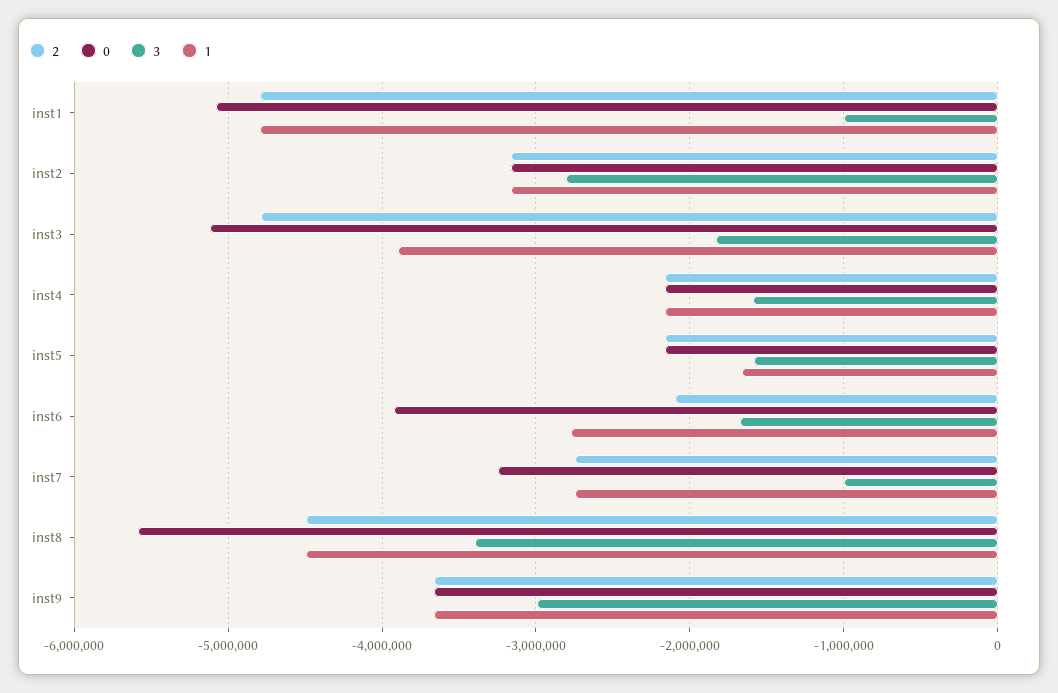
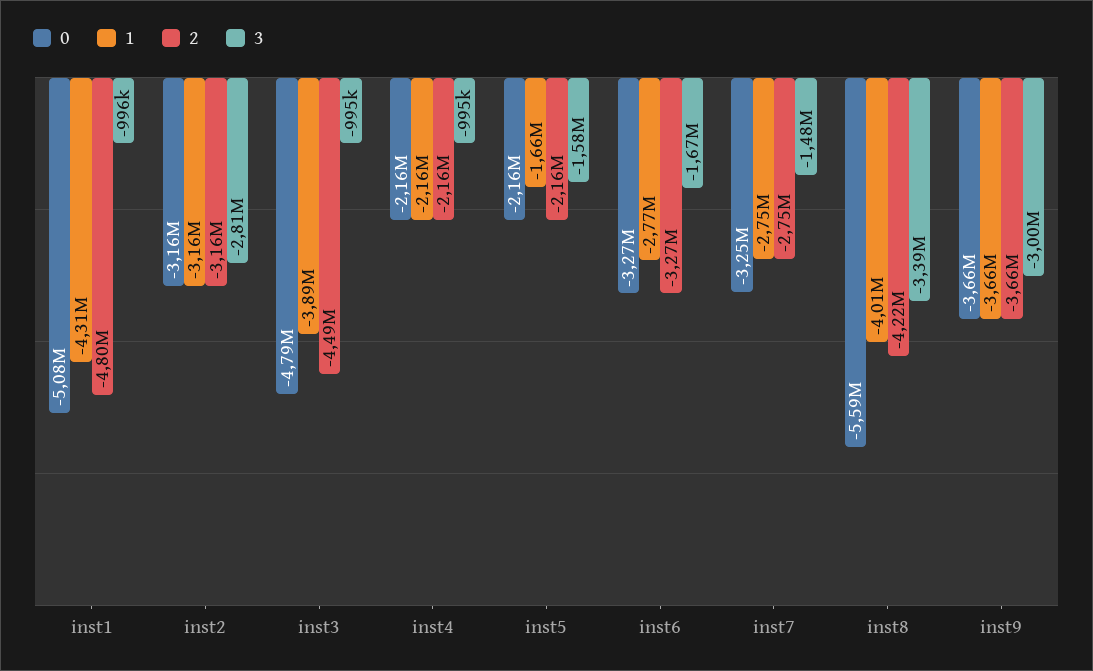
  {
    "2": {
      "inst1": -4800000,
      "inst2": -3160000,
-     "inst3": -4800000,
+     "inst3": -4490000,
      "inst4": -2160000,
      "inst5": -2160000,
-     "inst6": -2100000,
+     "inst6": -3270000,
      "inst7": -2750000,
-     "inst8": -4500000,
+     "inst8": -4220000,
      "inst9": -3660000
    },
    "0": {
      "inst1": -5080000,
      "inst2": -3160000,
-     "inst3": -5100000,
+     "inst3": -4790000,
      "inst4": -2160000,
      "inst5": -2160000,
-     "inst6": -3900000,
+     "inst6": -3270000,
      "inst7": -3250000,
      "inst8": -5590000,
      "inst9": -3660000
    },
    "3": {
      "inst1": -996000,
      "inst2": -2810000,
-     "inst3": -1800000,
+     "inst3": -995000,
-     "inst4": -1600000,
+     "inst4": -995000,
      "inst5": -1580000,
      "inst6": -1670000,
-     "inst7": -1000000,
+     "inst7": -1480000,
      "inst8": -3390000,
      "inst9": -3000000
    },
    "1": {
-     "inst1": -4800000,
+     "inst1": -4310000,
      "inst2": -3160000,
      "inst3": -3890000,
      "inst4": -2160000,
      "inst5": -1660000,
      "inst6": -2770000,
      "inst7": -2750000,
-     "inst8": -4500000,
+     "inst8": -4010000,
      "inst9": -3660000
    }
  }

